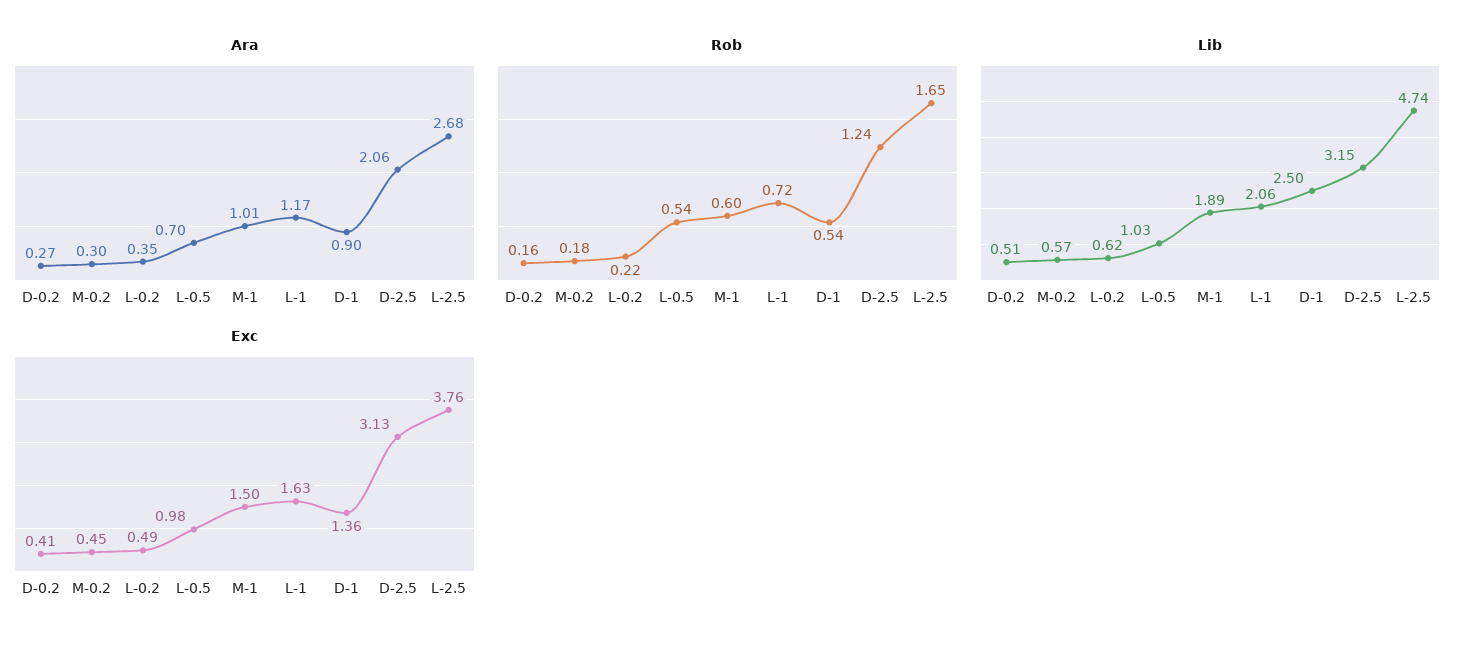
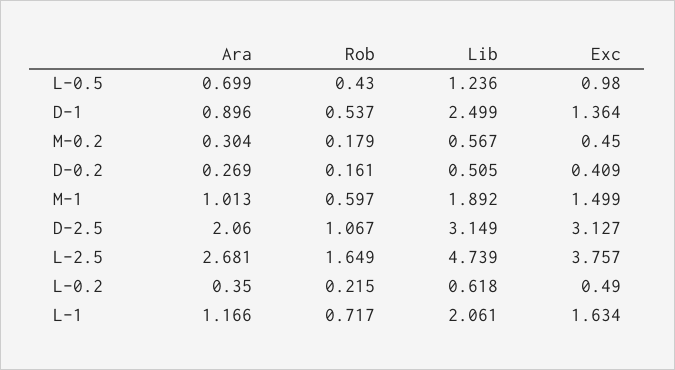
  {
    "Ara": {
      "D-0.2": 0.269,
      "M-0.2": 0.304,
      "L-0.2": 0.35,
      "L-0.5": 0.699,
      "M-1": 1.013,
      "L-1": 1.166,
      "D-1": 0.896,
      "D-2.5": 2.06,
      "L-2.5": 2.681
    },
    "Rob": {
      "D-0.2": 0.161,
      "M-0.2": 0.179,
      "L-0.2": 0.215,
-     "L-0.5": 0.54,
+     "L-0.5": 0.43,
      "M-1": 0.597,
      "L-1": 0.717,
      "D-1": 0.537,
-     "D-2.5": 1.24,
+     "D-2.5": 1.067,
      "L-2.5": 1.649
    },
    "Lib": {
      "D-0.2": 0.505,
      "M-0.2": 0.567,
      "L-0.2": 0.618,
-     "L-0.5": 1.03,
+     "L-0.5": 1.236,
      "M-1": 1.892,
      "L-1": 2.061,
      "D-1": 2.499,
      "D-2.5": 3.149,
      "L-2.5": 4.739
    },
    "Exc": {
      "D-0.2": 0.409,
      "M-0.2": 0.45,
      "L-0.2": 0.49,
      "L-0.5": 0.98,
      "M-1": 1.499,
      "L-1": 1.634,
      "D-1": 1.364,
      "D-2.5": 3.127,
      "L-2.5": 3.757
    }
  }

